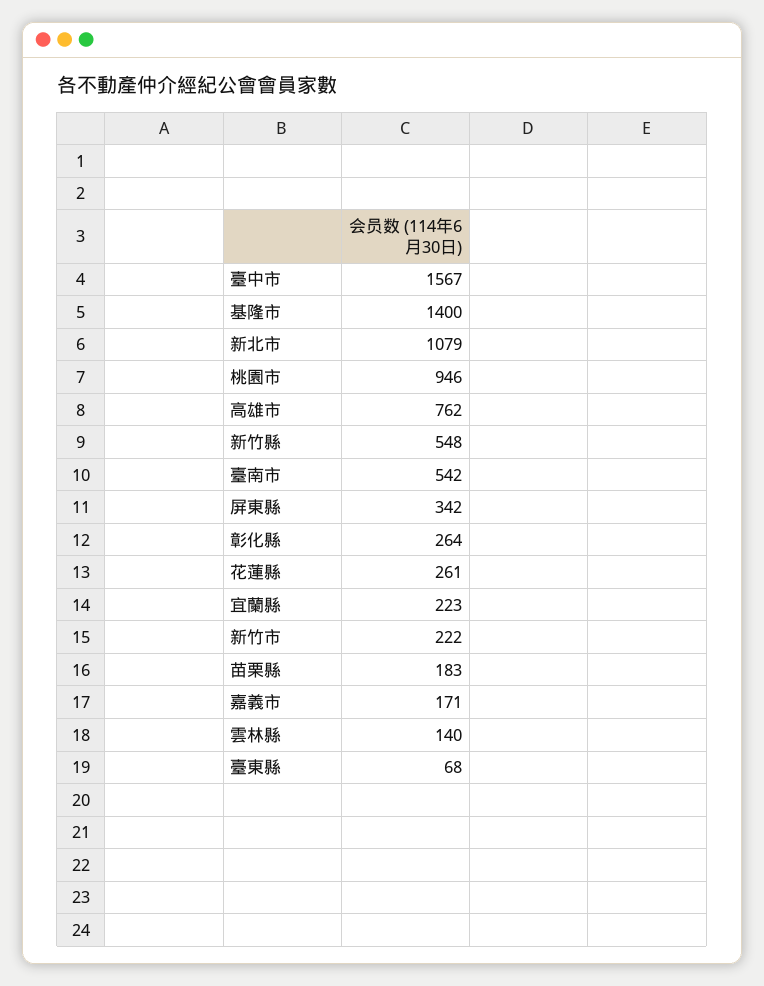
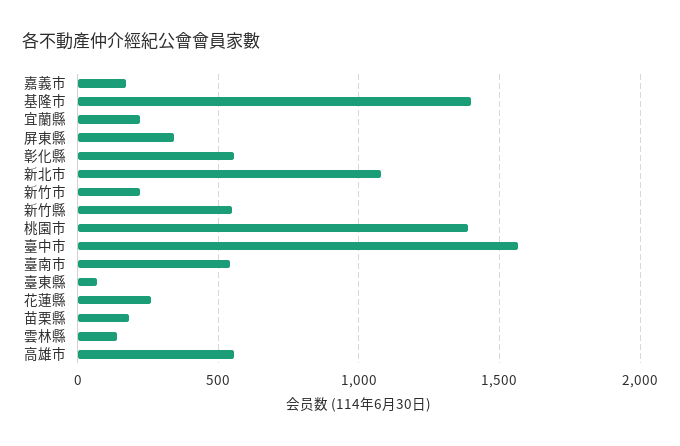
  {
    "臺中市": 1567,
    "基隆市": 1400,
    "新北市": 1079,
-   "桃園市": 946,
+   "桃園市": 1400,
-   "高雄市": 762,
+   "高雄市": 550,
    "新竹縣": 548,
    "臺南市": 542,
    "屏東縣": 342,
-   "彰化縣": 264,
+   "彰化縣": 550,
    "花蓮縣": 261,
    "宜蘭縣": 223,
    "新竹市": 222,
    "苗栗縣": 183,
    "嘉義市": 171,
    "雲林縣": 140,
    "臺東縣": 68
  }

